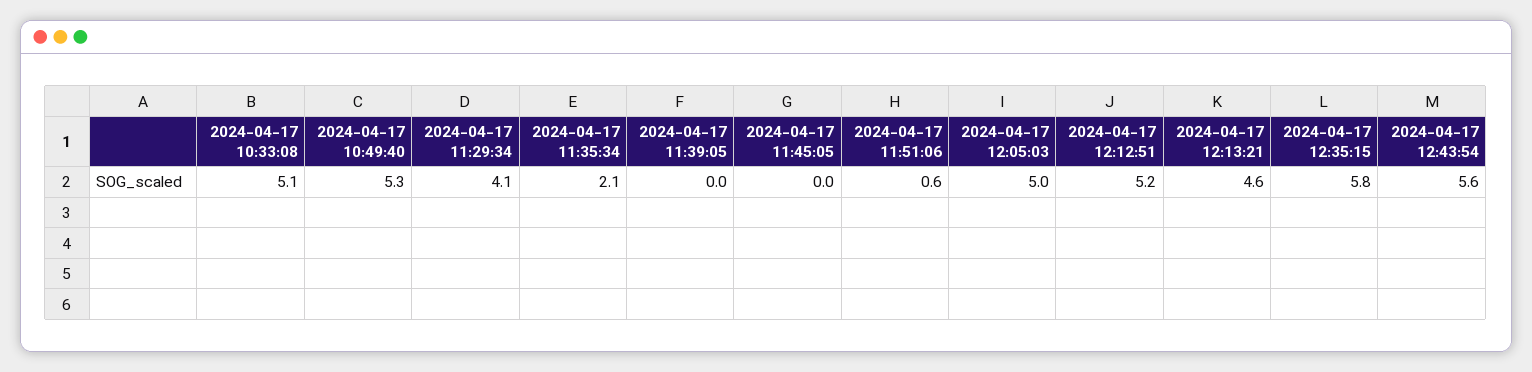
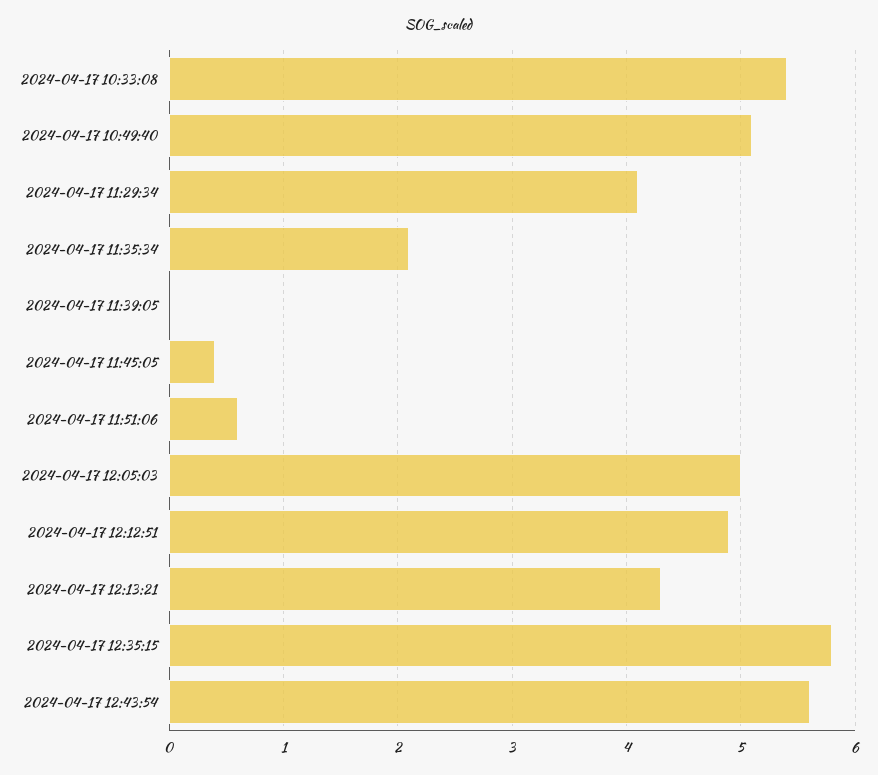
  {
-   "2024-04-17 10:33:08": 5.1,
+   "2024-04-17 10:33:08": 5.4,
-   "2024-04-17 10:49:40": 5.3,
+   "2024-04-17 10:49:40": 5.1,
    "2024-04-17 11:29:34": 4.1,
    "2024-04-17 11:35:34": 2.1,
    "2024-04-17 11:39:05": 0,
-   "2024-04-17 11:45:05": 0,
+   "2024-04-17 11:45:05": 0.4,
    "2024-04-17 11:51:06": 0.6,
    "2024-04-17 12:05:03": 5,
-   "2024-04-17 12:12:51": 5.2,
+   "2024-04-17 12:12:51": 4.9,
-   "2024-04-17 12:13:21": 4.6,
+   "2024-04-17 12:13:21": 4.3,
    "2024-04-17 12:35:15": 5.8,
    "2024-04-17 12:43:54": 5.6
  }

